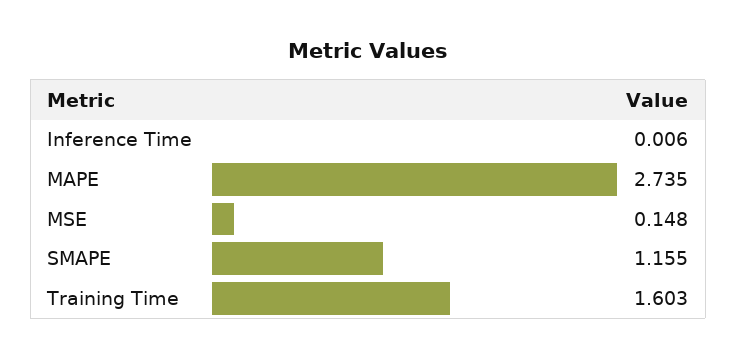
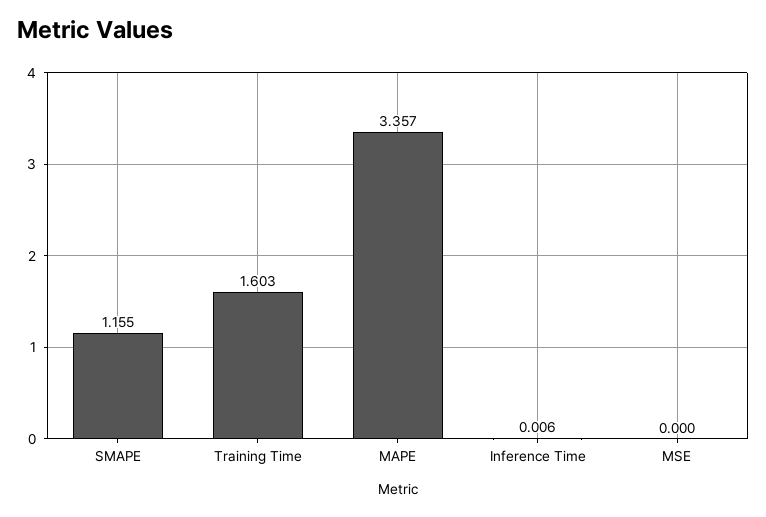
  {
    "Inference Time": 0.006,
-   "MAPE": 2.735,
+   "MAPE": 3.357,
-   "MSE": 0.148,
+   "MSE": 0,
    "SMAPE": 1.155,
    "Training Time": 1.603
  }

